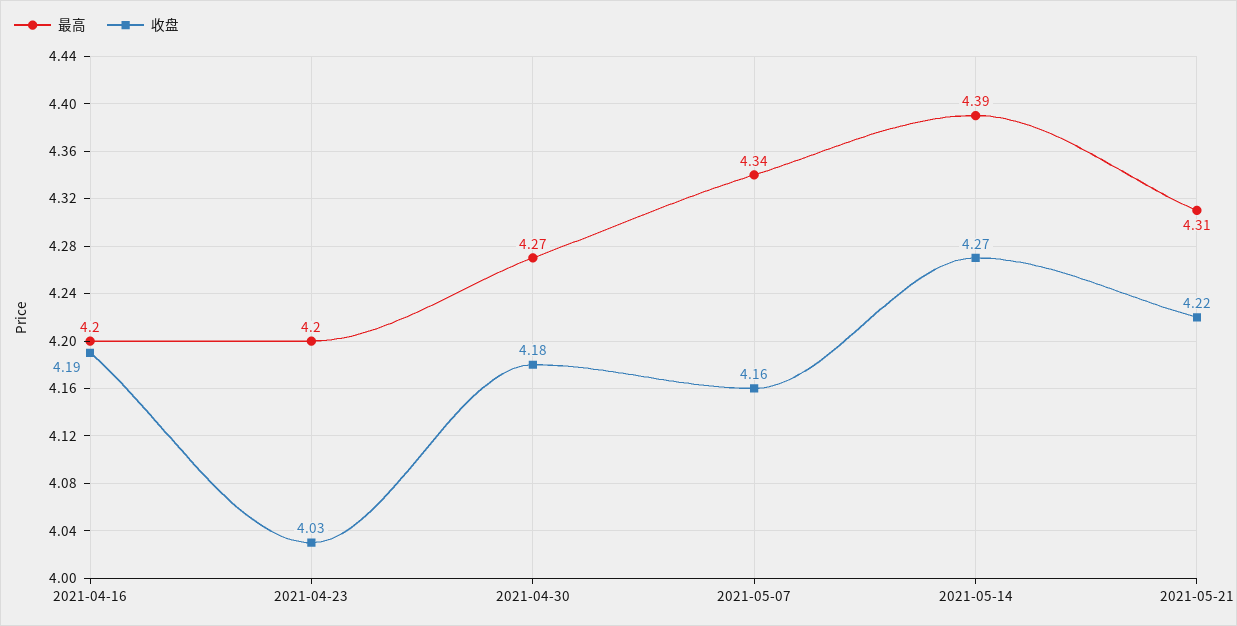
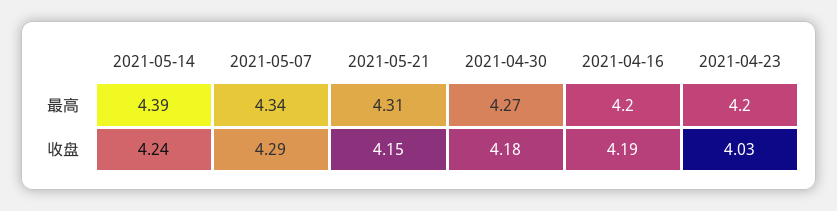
  {
    "最高": {
      "2021-04-16": 4.2,
      "2021-04-23": 4.2,
      "2021-04-30": 4.27,
      "2021-05-07": 4.34,
      "2021-05-14": 4.39,
      "2021-05-21": 4.31
    },
    "收盘": {
      "2021-04-16": 4.19,
      "2021-04-23": 4.03,
      "2021-04-30": 4.18,
-     "2021-05-07": 4.16,
+     "2021-05-07": 4.29,
-     "2021-05-14": 4.27,
+     "2021-05-14": 4.24,
-     "2021-05-21": 4.22
+     "2021-05-21": 4.15
    }
  }

